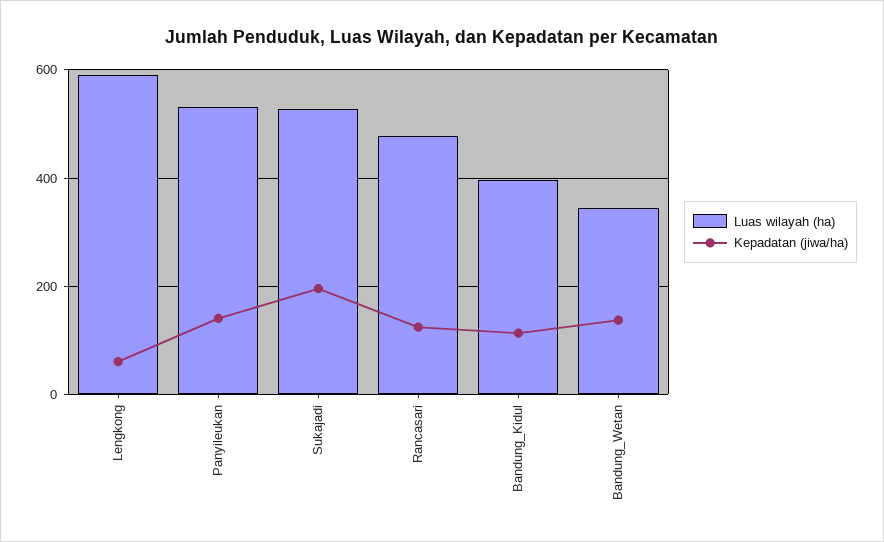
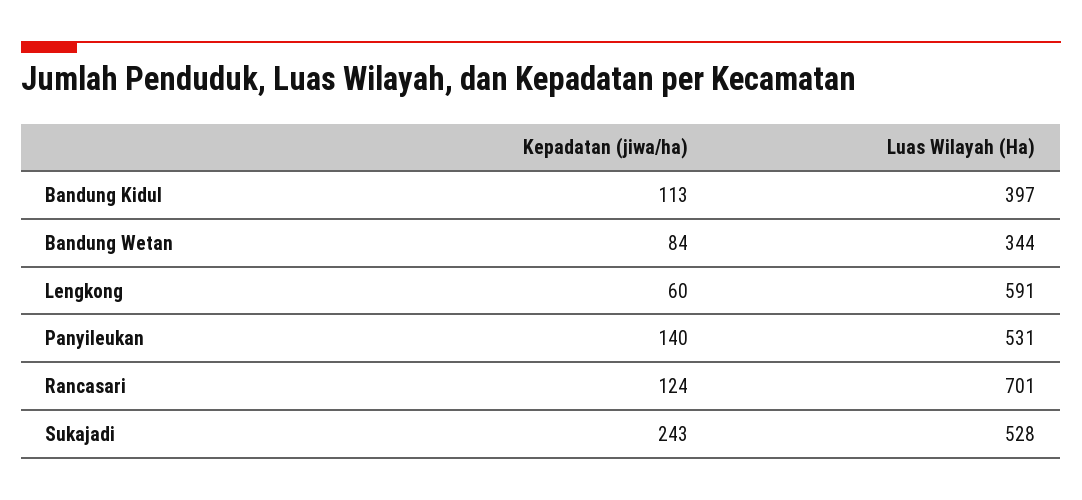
  {
    "Luas wilayah (ha)": {
      "Lengkong": 591,
      "Panyileukan": 531,
      "Sukajadi": 528,
-     "Rancasari": 480,
+     "Rancasari": 701,
      "Bandung_Kidul": 397,
      "Bandung_Wetan": 344
    },
    "Kepadatan (jiwa/ha)": {
      "Lengkong": 60,
      "Panyileukan": 140,
-     "Sukajadi": 200,
+     "Sukajadi": 243,
      "Rancasari": 124,
      "Bandung_Kidul": 113,
-     "Bandung_Wetan": 140
+     "Bandung_Wetan": 84
    }
  }

